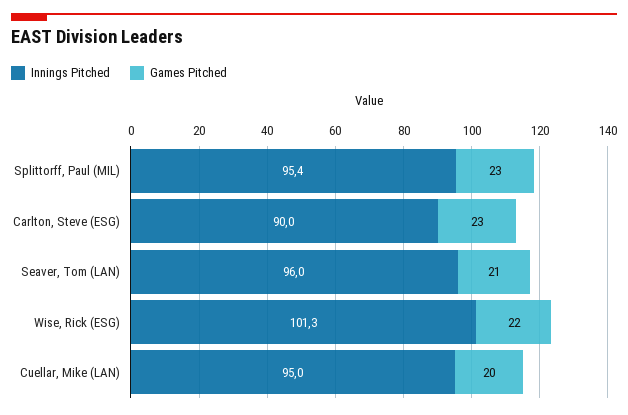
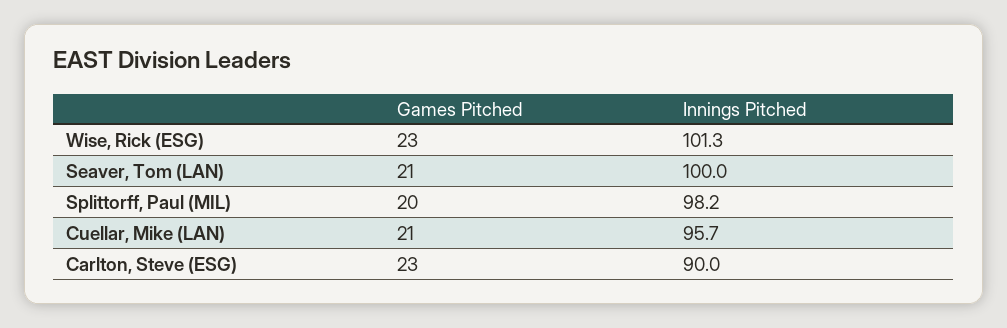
  {
    "Innings Pitched": {
-     "Splittorff, Paul (MIL)": 95.4,
+     "Splittorff, Paul (MIL)": 98.2,
      "Carlton, Steve (ESG)": 90,
-     "Seaver, Tom (LAN)": 96,
+     "Seaver, Tom (LAN)": 100,
      "Wise, Rick (ESG)": 101.3,
-     "Cuellar, Mike (LAN)": 95
+     "Cuellar, Mike (LAN)": 95.7
    },
    "Games Pitched": {
-     "Splittorff, Paul (MIL)": 23,
+     "Splittorff, Paul (MIL)": 20,
      "Carlton, Steve (ESG)": 23,
      "Seaver, Tom (LAN)": 21,
-     "Wise, Rick (ESG)": 22,
+     "Wise, Rick (ESG)": 23,
-     "Cuellar, Mike (LAN)": 20
+     "Cuellar, Mike (LAN)": 21
    }
  }

